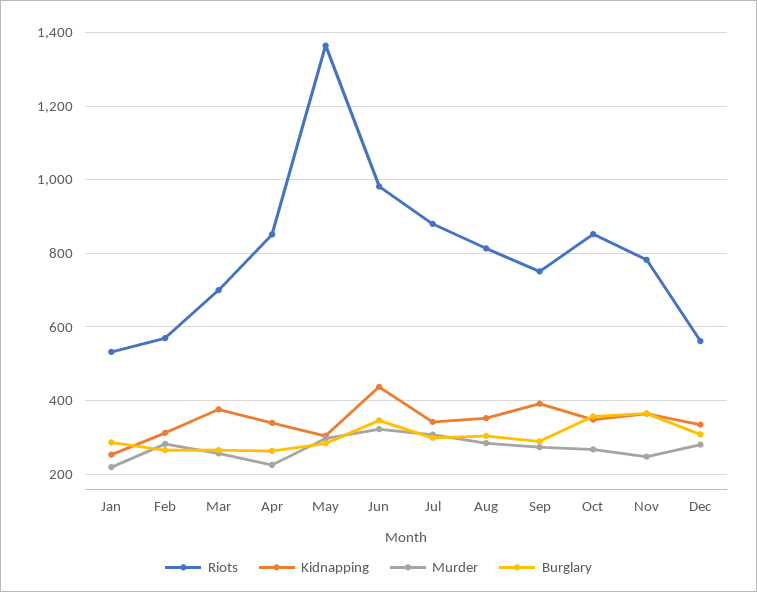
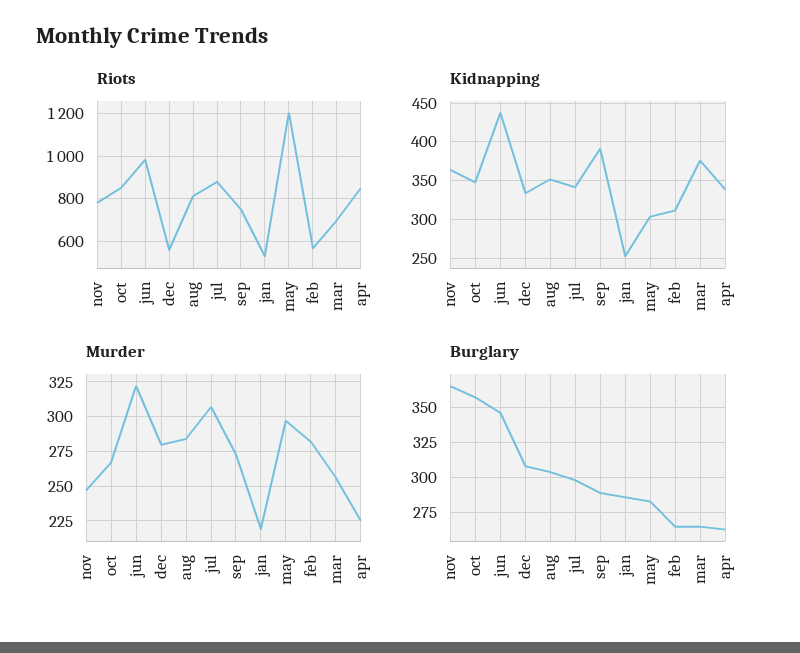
  {
    "Riots": {
      "Jan": 540,
      "Feb": 560,
      "Mar": 700,
      "Apr": 860,
-     "May": 1360,
+     "May": 1200,
      "Jun": 980,
      "Jul": 880,
      "Aug": 820,
      "Sep": 760,
      "Oct": 860,
      "Nov": 780,
      "Dec": 560
    },
    "Kidnapping": {
      "Jan": 250,
      "Feb": 310,
      "Mar": 380,
      "Apr": 340,
      "May": 300,
      "Jun": 440,
      "Jul": 340,
      "Aug": 350,
      "Sep": 390,
      "Oct": 350,
      "Nov": 360,
      "Dec": 330
    },
    "Murder": {
      "Jan": 220,
      "Feb": 280,
      "Mar": 255,
      "Apr": 225,
      "May": 295,
      "Jun": 320,
      "Jul": 305,
      "Aug": 285,
      "Sep": 275,
      "Oct": 265,
      "Nov": 245,
      "Dec": 280
    },
    "Burglary": {
      "Jan": 285,
      "Feb": 265,
      "Mar": 265,
      "Apr": 265,
      "May": 285,
      "Jun": 345,
      "Jul": 300,
      "Aug": 305,
      "Sep": 290,
      "Oct": 355,
      "Nov": 365,
      "Dec": 310
    }
  }

